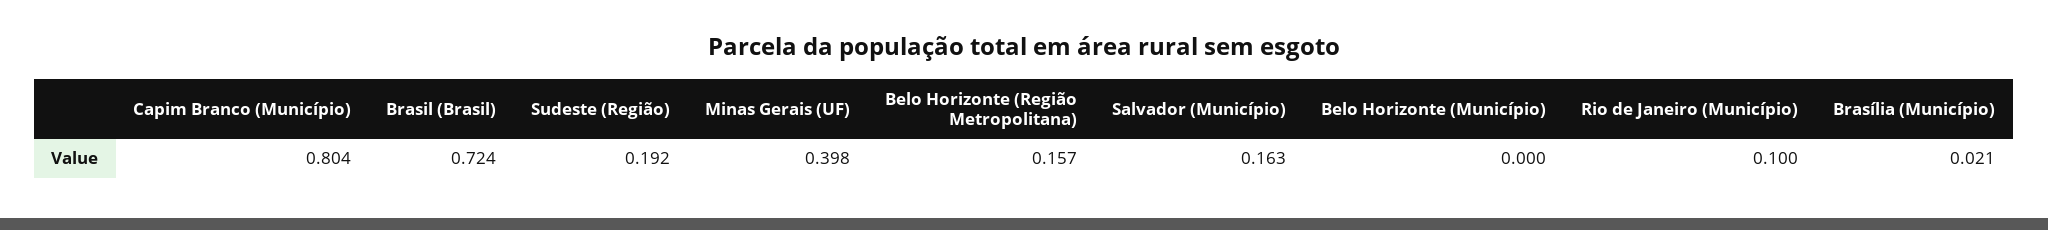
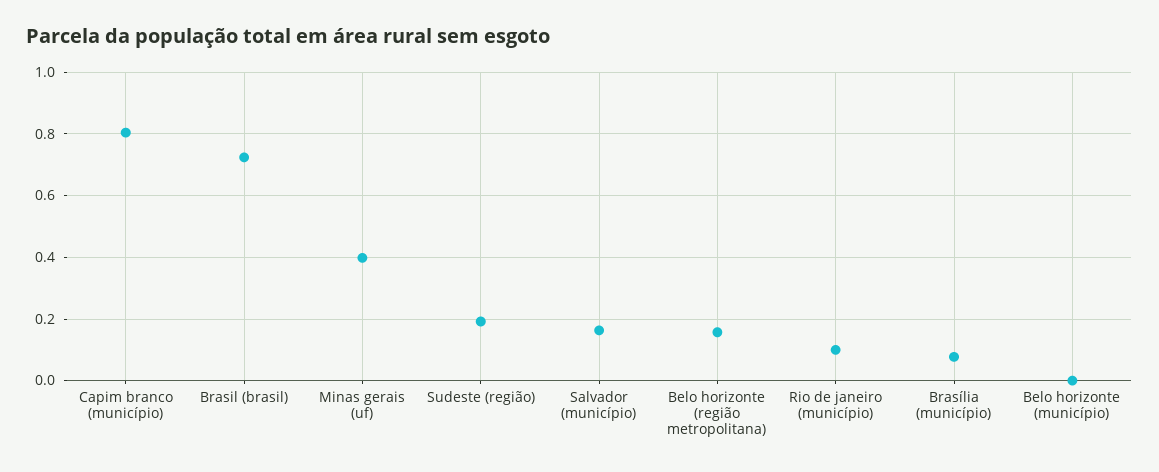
  {
    "Capim Branco (Município)": 0.804,
    "Brasil (Brasil)": 0.724,
    "Sudeste (Região)": 0.192,
    "Minas Gerais (UF)": 0.398,
    "Belo Horizonte (Região Metropolitana)": 0.157,
    "Salvador (Município)": 0.163,
    "Belo Horizonte (Município)": 0,
    "Rio de Janeiro (Município)": 0.1,
-   "Brasília (Município)": 0.021
+   "Brasília (Município)": 0.08
  }

